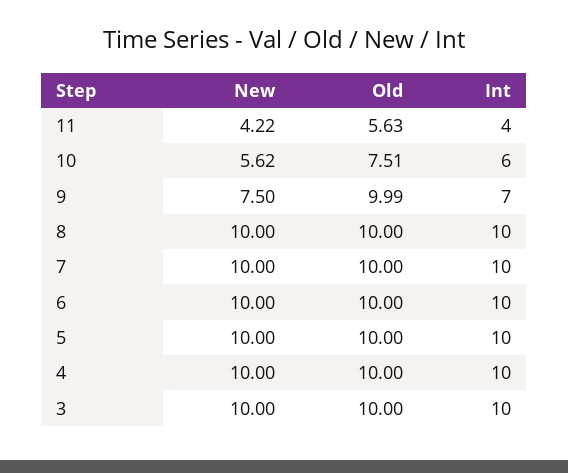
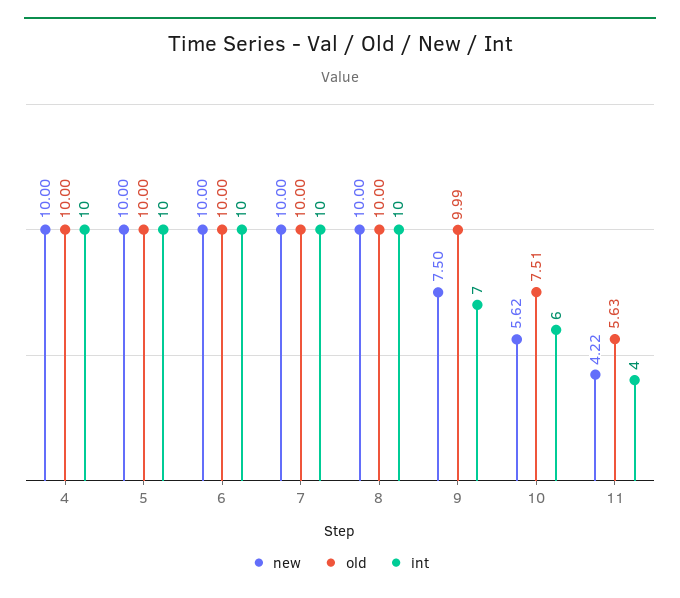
  {
    "New": {
      "11": 4.22,
      "10": 5.62,
      "9": 7.5,
      "8": 10,
      "7": 10,
      "6": 10,
      "5": 10,
-     "4": 10,
+     "4": 10
-     "3": 10
    },
    "Old": {
      "11": 5.63,
      "10": 7.51,
      "9": 9.99,
      "8": 10,
      "7": 10,
      "6": 10,
      "5": 10,
-     "4": 10,
+     "4": 10
-     "3": 10
    },
    "Int": {
      "11": 4,
      "10": 6,
      "9": 7,
      "8": 10,
      "7": 10,
      "6": 10,
      "5": 10,
-     "4": 10,
+     "4": 10
-     "3": 10
    }
  }

